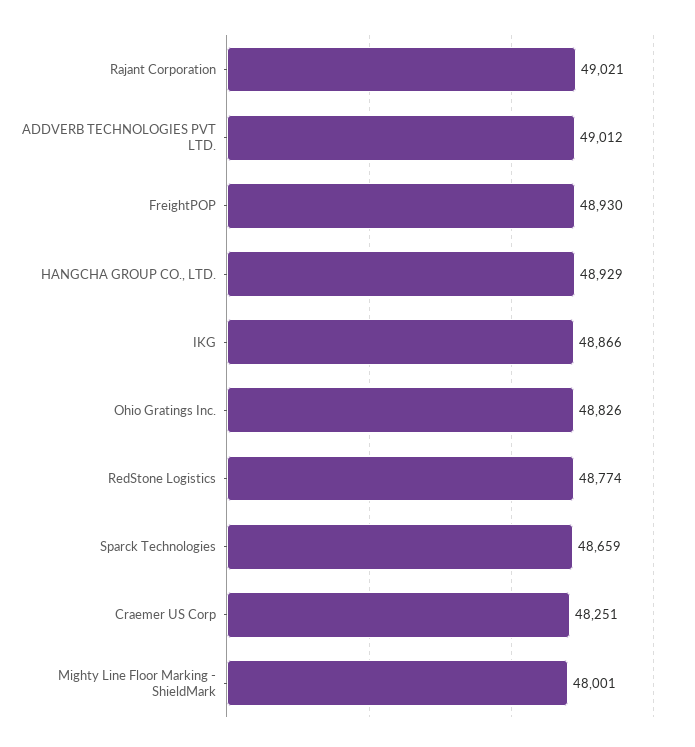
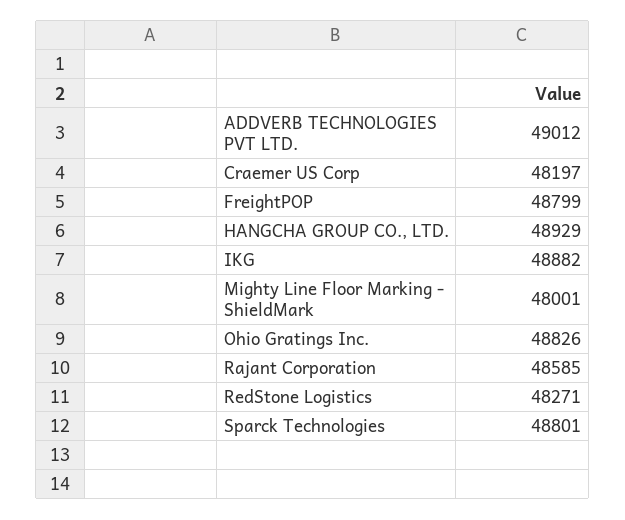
  {
-   "Rajant Corporation": 49021,
+   "Rajant Corporation": 48585,
    "ADDVERB TECHNOLOGIES PVT LTD.": 49012,
-   "FreightPOP": 48930,
+   "FreightPOP": 48799,
    "HANGCHA GROUP CO., LTD.": 48929,
-   "IKG": 48866,
+   "IKG": 48882,
    "Ohio Gratings Inc.": 48826,
-   "RedStone Logistics": 48774,
+   "RedStone Logistics": 48271,
-   "Sparck Technologies": 48659,
+   "Sparck Technologies": 48801,
-   "Craemer US Corp": 48251,
+   "Craemer US Corp": 48197,
    "Mighty Line Floor Marking - ShieldMark": 48001
  }

